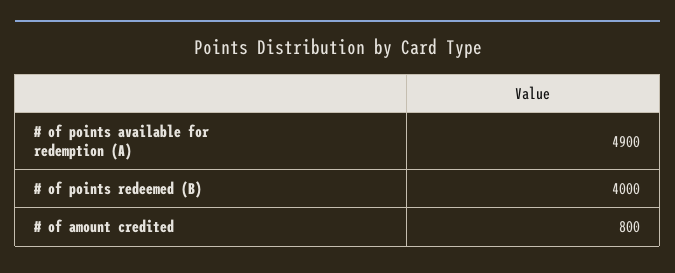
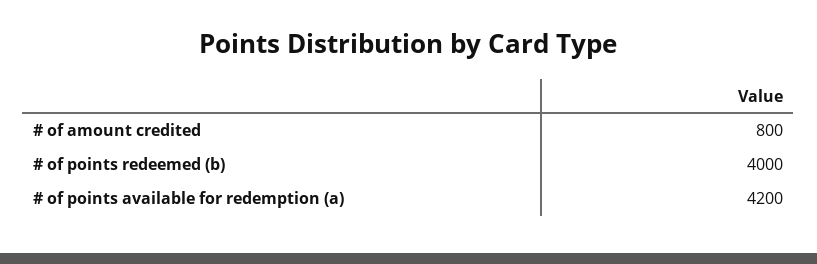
  {
-   "# of points available for redemption (A)": 4900,
+   "# of points available for redemption (A)": 4200,
    "# of points redeemed (B)": 4000,
    "# of amount credited": 800
  }

